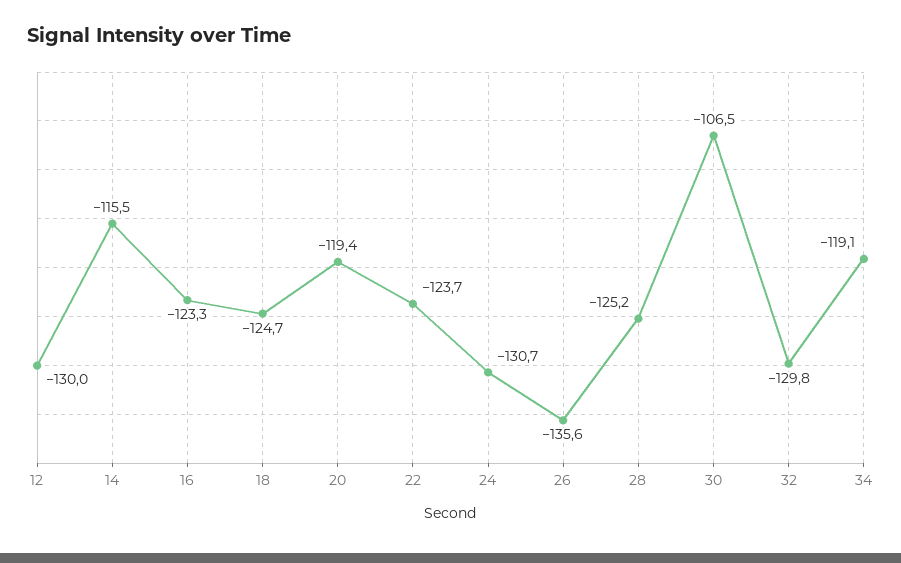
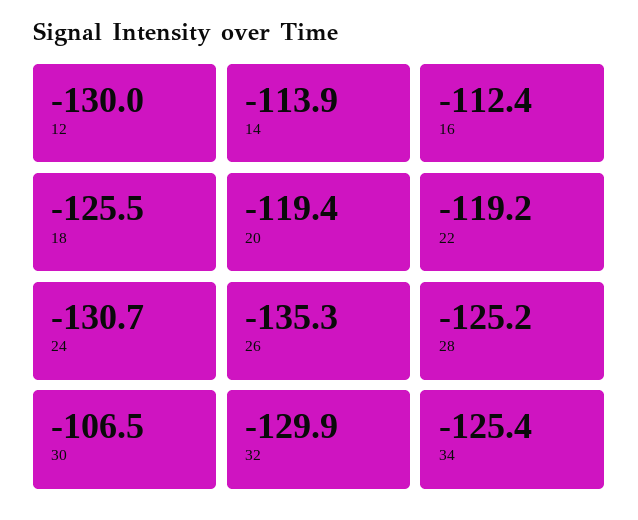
  {
    "12": -130,
-   "14": -115.5,
+   "14": -113.9,
-   "16": -123.3,
+   "16": -112.4,
-   "18": -124.7,
+   "18": -125.5,
    "20": -119.4,
-   "22": -123.7,
+   "22": -119.2,
    "24": -130.7,
-   "26": -135.6,
+   "26": -135.3,
    "28": -125.2,
    "30": -106.5,
-   "32": -129.8,
+   "32": -129.9,
-   "34": -119.1
+   "34": -125.4
  }

